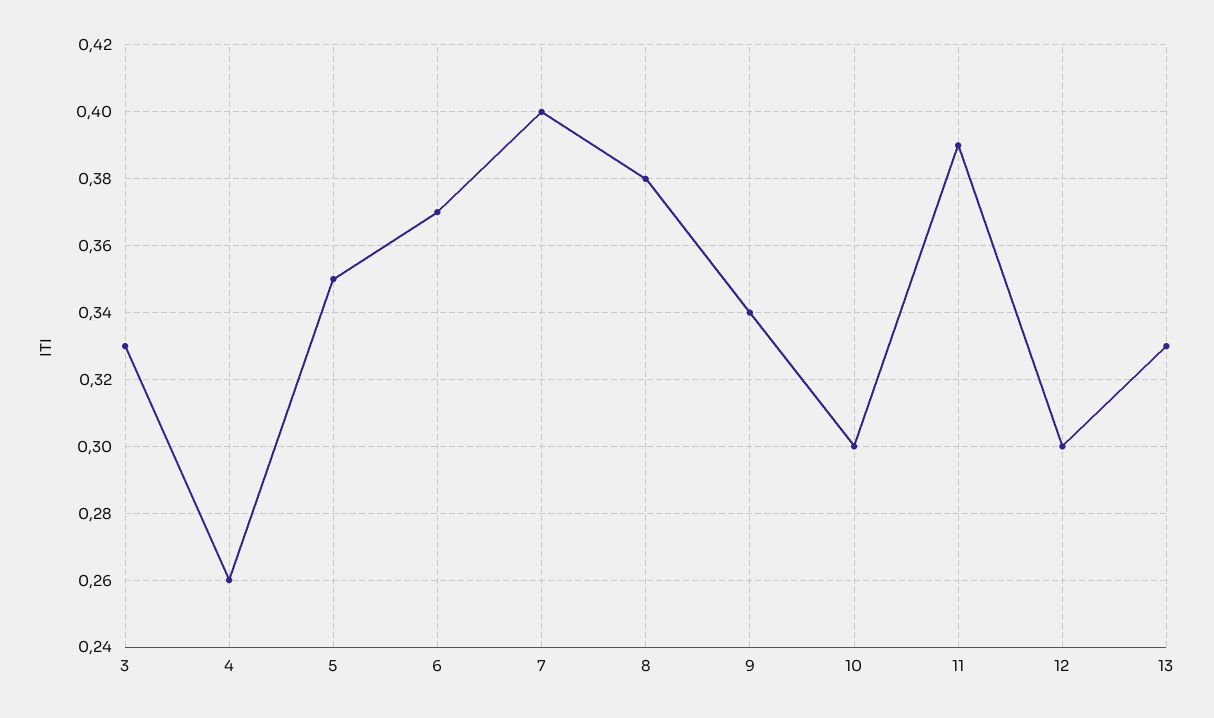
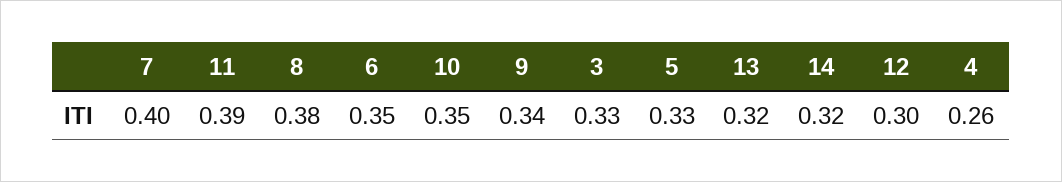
  {
    "3": 0.33,
    "4": 0.26,
-   "5": 0.35,
+   "5": 0.33,
-   "6": 0.37,
+   "6": 0.35,
    "7": 0.4,
    "8": 0.38,
    "9": 0.34,
-   "10": 0.3,
+   "10": 0.35,
    "11": 0.39,
    "12": 0.3,
-   "13": 0.33
+   "13": 0.32,
+   "14": 0.32
  }

